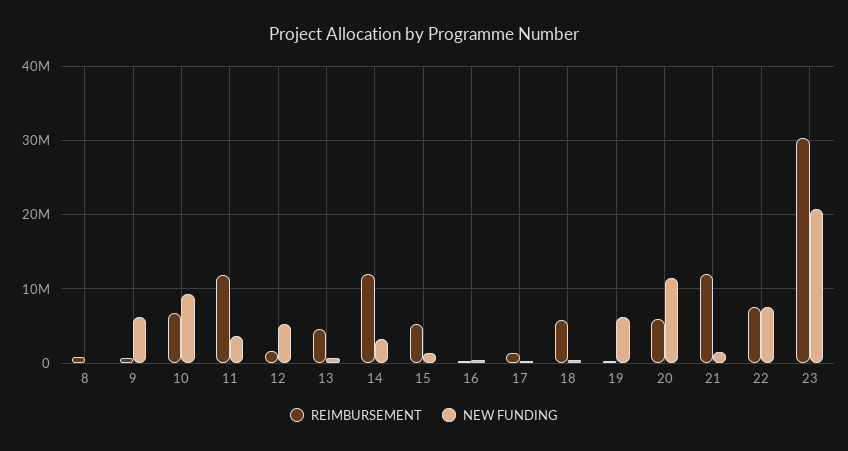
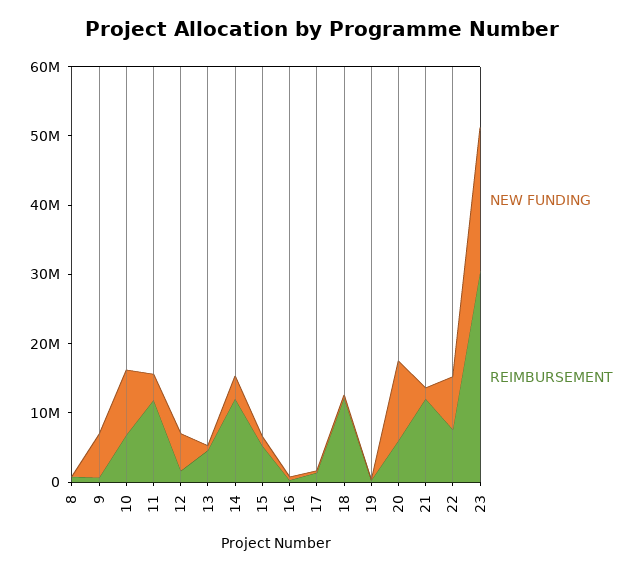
  {
    "REIMBURSEMENT": {
      "8": 1000000,
      "9": 1000000,
      "10": 7000000,
      "11": 12000000,
      "12": 2000000,
      "13": 5000000,
      "14": 12000000,
      "15": 5000000,
      "16": 0,
      "17": 1000000,
-     "18": 6000000,
+     "18": 12000000,
      "19": 0,
      "20": 6000000,
      "21": 12000000,
      "22": 8000000,
      "23": 30000000
    },
    "NEW FUNDING": {
      "8": 0,
      "9": 6000000,
      "10": 9000000,
      "11": 4000000,
      "12": 5000000,
      "13": 1000000,
      "14": 3000000,
      "15": 1000000,
      "16": 0,
      "17": 0,
      "18": 0,
-     "19": 6000000,
+     "19": 0,
      "20": 12000000,
      "21": 2000000,
      "22": 8000000,
      "23": 21000000
    }
  }

